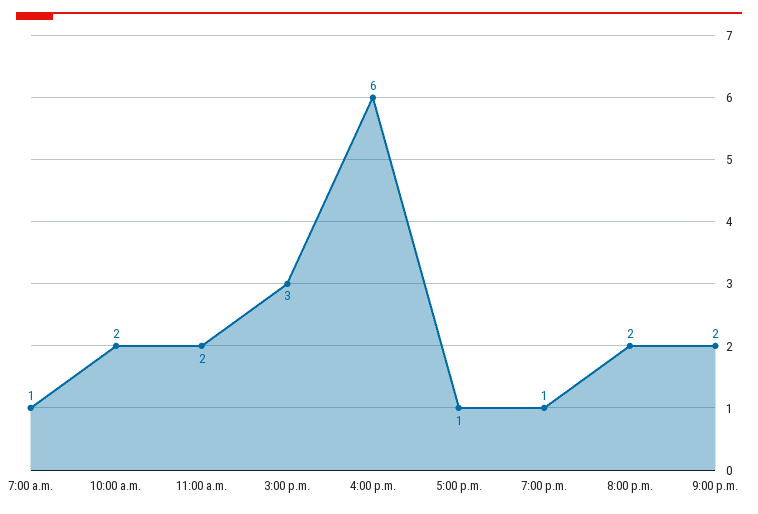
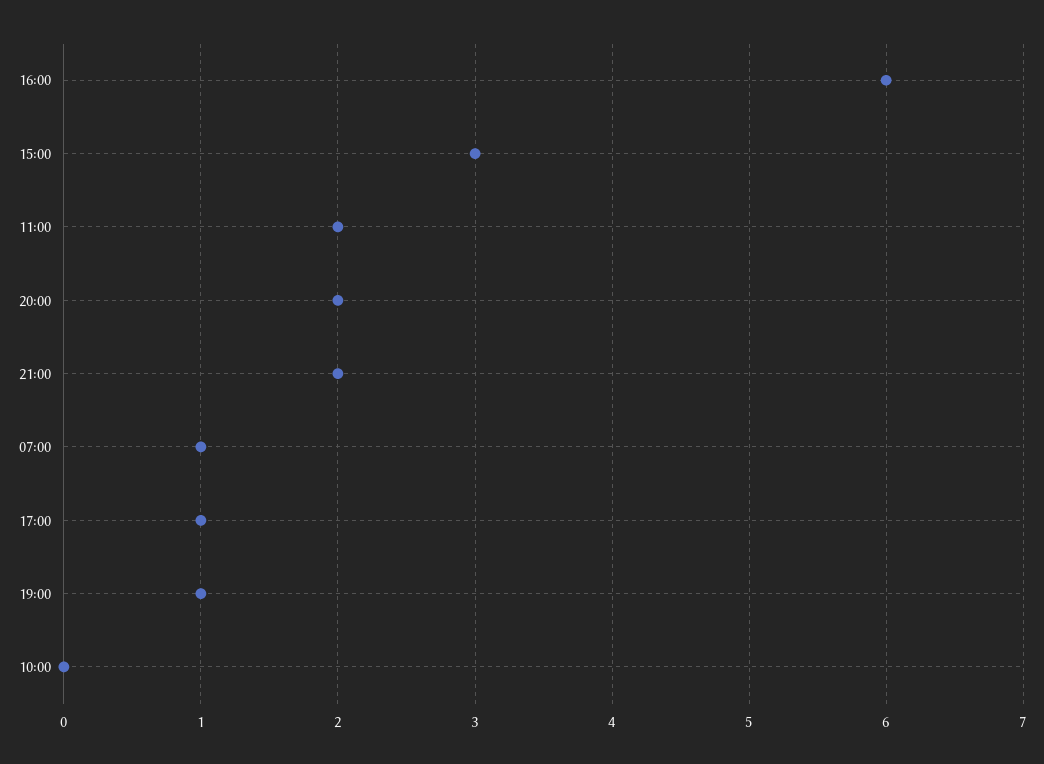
  {
    "7:00 a.m.": 1,
-   "10:00 a.m.": 2,
+   "10:00 a.m.": 0,
    "11:00 a.m.": 2,
    "3:00 p.m.": 3,
    "4:00 p.m.": 6,
    "5:00 p.m.": 1,
    "7:00 p.m.": 1,
    "8:00 p.m.": 2,
    "9:00 p.m.": 2
  }

